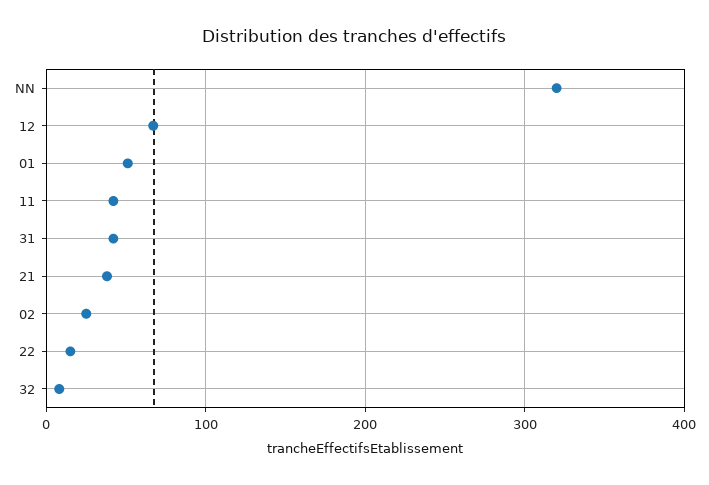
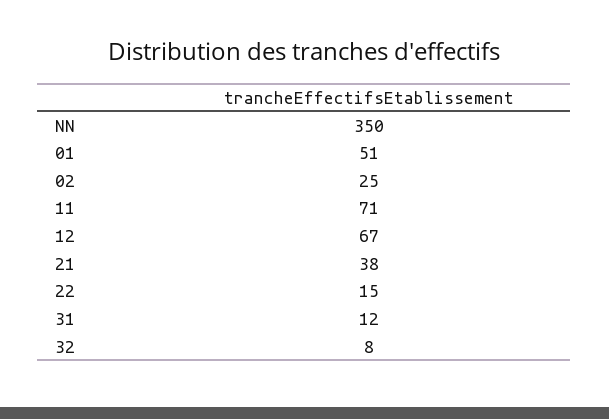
  {
-   "NN": 320,
+   "NN": 350,
    "12": 67,
    "01": 51,
-   "11": 40,
+   "11": 71,
-   "31": 40,
+   "31": 12,
    "21": 38,
    "02": 25,
    "22": 15,
    "32": 8
  }

